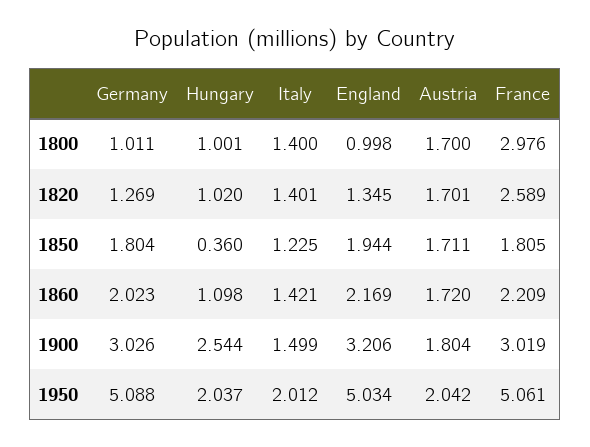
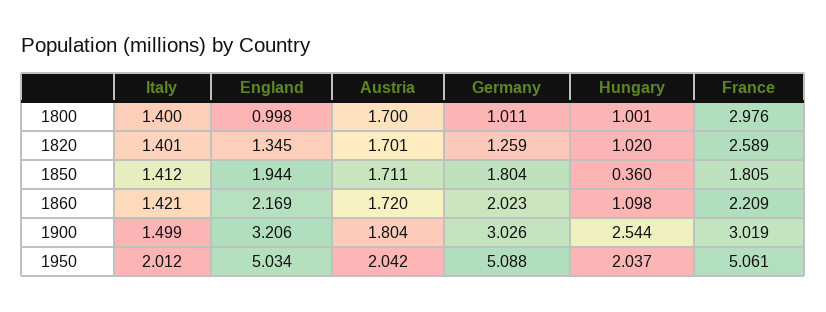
  {
    "Germany": {
      "1800": 1.011,
-     "1820": 1.269,
+     "1820": 1.259,
      "1850": 1.804,
      "1860": 2.023,
      "1900": 3.026,
      "1950": 5.088
    },
    "Hungary": {
      "1800": 1.001,
      "1820": 1.02,
      "1850": 0.36,
      "1860": 1.098,
      "1900": 2.544,
      "1950": 2.037
    },
    "Italy": {
      "1800": 1.4,
      "1820": 1.401,
-     "1850": 1.225,
+     "1850": 1.412,
      "1860": 1.421,
      "1900": 1.499,
      "1950": 2.012
    },
    "England": {
      "1800": 0.998,
      "1820": 1.345,
      "1850": 1.944,
      "1860": 2.169,
      "1900": 3.206,
      "1950": 5.034
    },
    "Austria": {
      "1800": 1.7,
      "1820": 1.701,
      "1850": 1.711,
      "1860": 1.72,
      "1900": 1.804,
      "1950": 2.042
    },
    "France": {
      "1800": 2.976,
      "1820": 2.589,
      "1850": 1.805,
      "1860": 2.209,
      "1900": 3.019,
      "1950": 5.061
    }
  }

